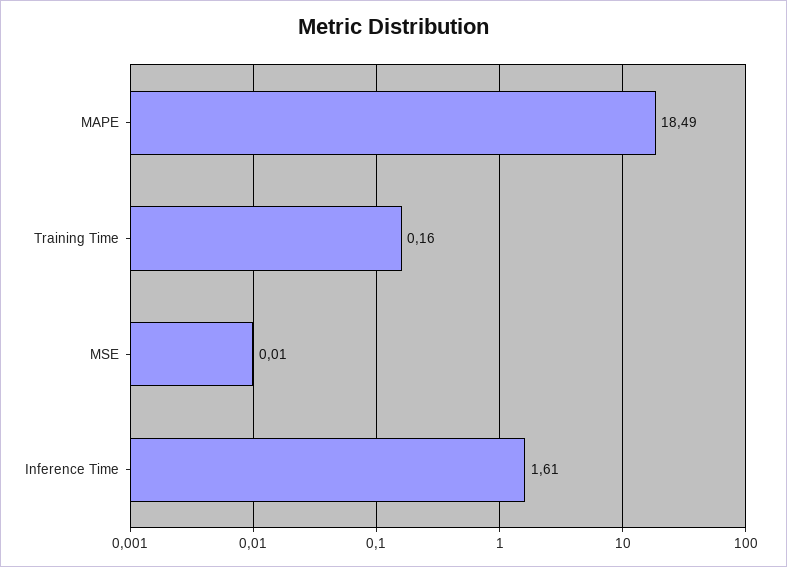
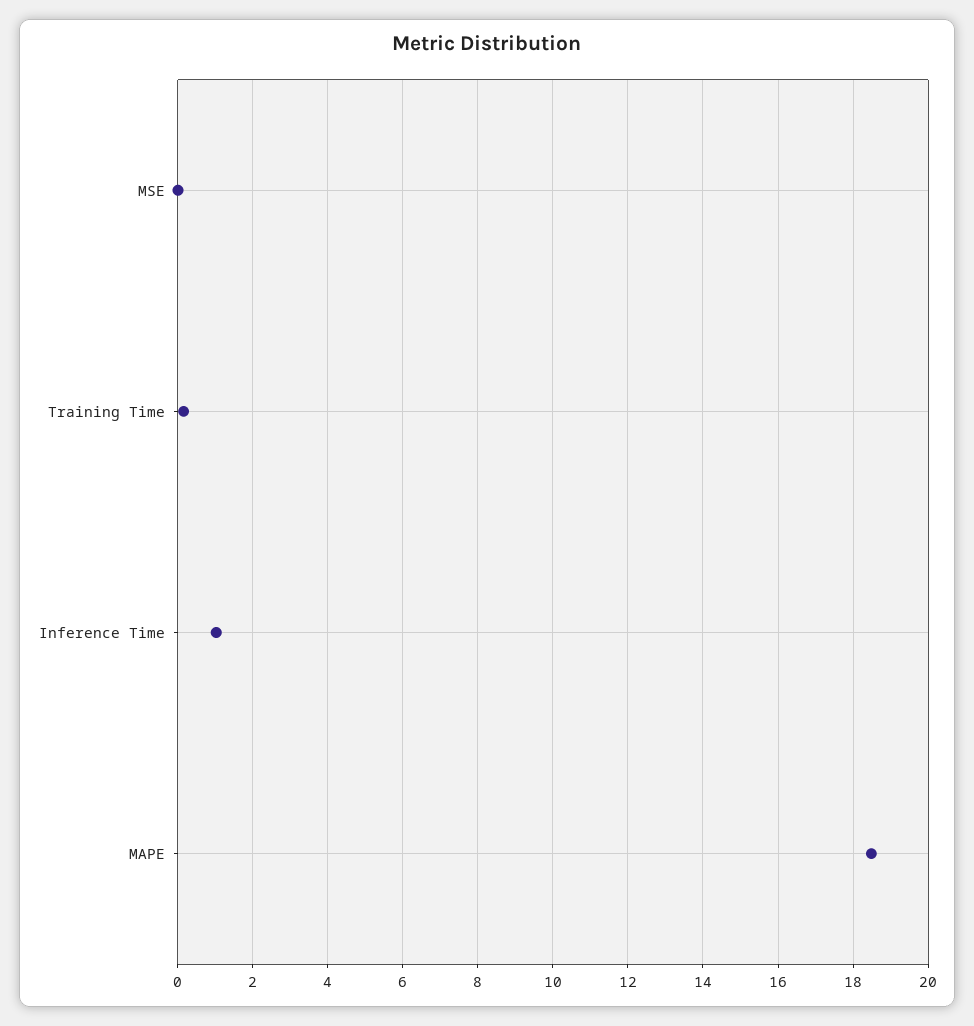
  {
    "MAPE": 18.49,
    "Training Time": 0.16,
    "MSE": 0.01,
-   "Inference Time": 1.61
+   "Inference Time": 1
  }

